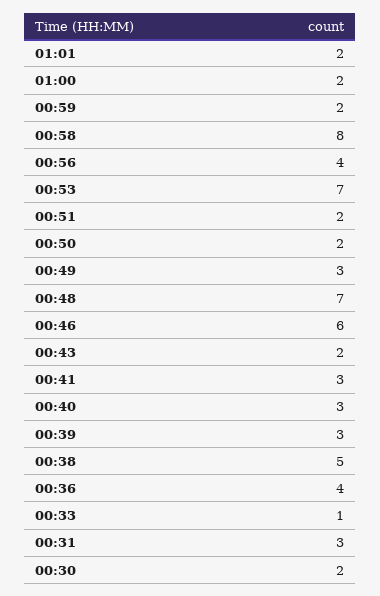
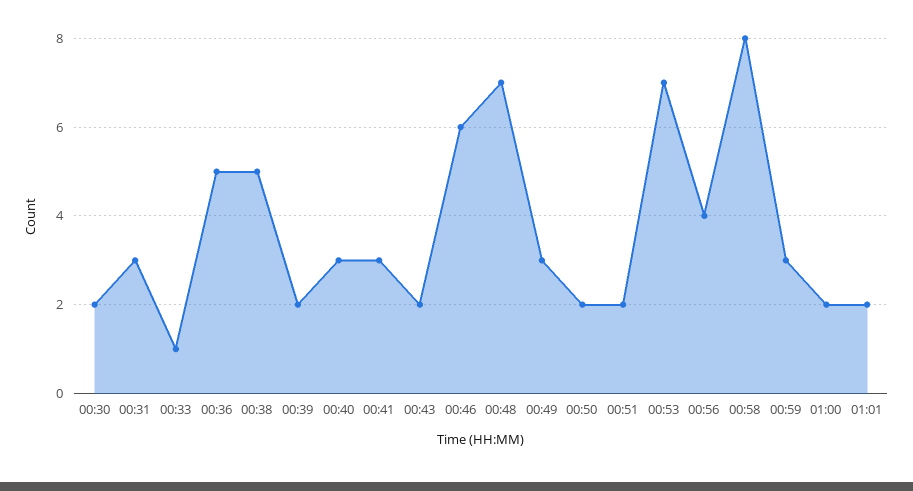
  {
    "01:01": 2,
    "01:00": 2,
-   "00:59": 2,
+   "00:59": 3,
    "00:58": 8,
    "00:56": 4,
    "00:53": 7,
    "00:51": 2,
    "00:50": 2,
    "00:49": 3,
    "00:48": 7,
    "00:46": 6,
    "00:43": 2,
    "00:41": 3,
    "00:40": 3,
-   "00:39": 3,
+   "00:39": 2,
    "00:38": 5,
-   "00:36": 4,
+   "00:36": 5,
    "00:33": 1,
    "00:31": 3,
    "00:30": 2
  }

